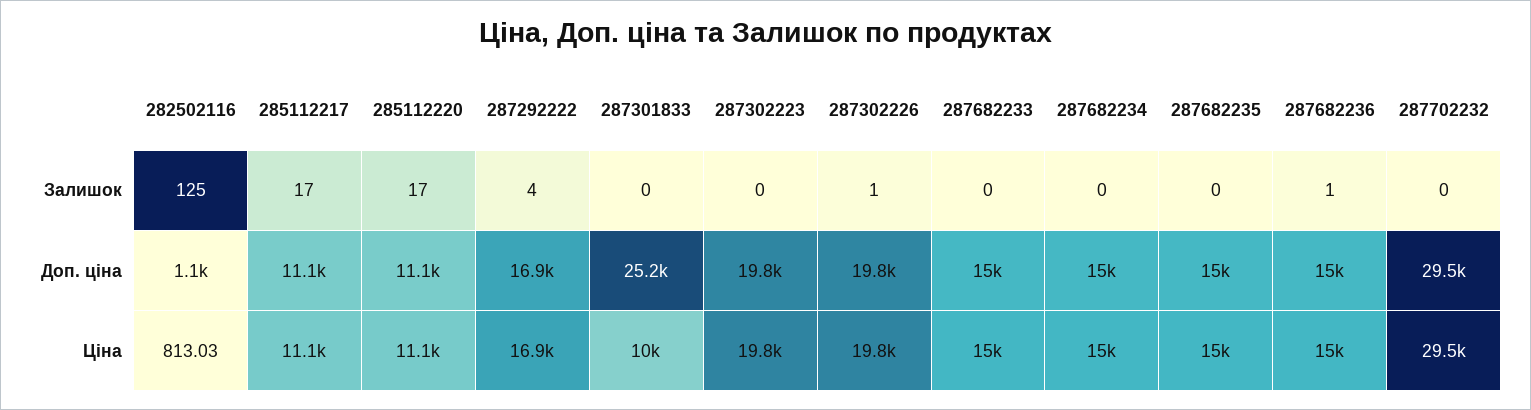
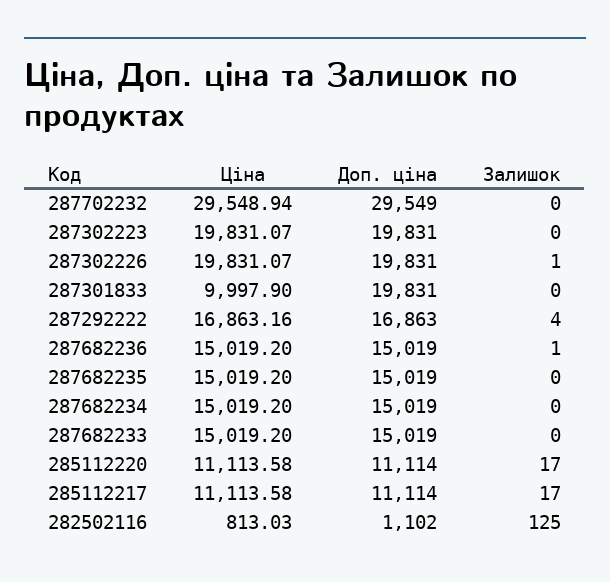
  {
    "282502116": {
      "Залишок": 125,
      "Доп. ціна": 1102,
      "Ціна": 813.03
    },
    "285112217": {
      "Залишок": 17,
      "Доп. ціна": 11114,
      "Ціна": 11113.58
    },
    "285112220": {
      "Залишок": 17,
      "Доп. ціна": 11114,
      "Ціна": 11113.58
    },
    "287292222": {
      "Залишок": 4,
      "Доп. ціна": 16863,
      "Ціна": 16863.16
    },
    "287301833": {
      "Залишок": 0,
-     "Доп. ціна": 25200,
+     "Доп. ціна": 19831,
      "Ціна": 9997.9
    },
    "287302223": {
      "Залишок": 0,
      "Доп. ціна": 19831,
      "Ціна": 19831.07
    },
    "287302226": {
      "Залишок": 1,
      "Доп. ціна": 19831,
      "Ціна": 19831.07
    },
    "287682233": {
      "Залишок": 0,
      "Доп. ціна": 15019,
      "Ціна": 15019.2
    },
    "287682234": {
      "Залишок": 0,
      "Доп. ціна": 15019,
      "Ціна": 15019.2
    },
    "287682235": {
      "Залишок": 0,
      "Доп. ціна": 15019,
      "Ціна": 15019.2
    },
    "287682236": {
      "Залишок": 1,
      "Доп. ціна": 15019,
      "Ціна": 15019.2
    },
    "287702232": {
      "Залишок": 0,
      "Доп. ціна": 29549,
      "Ціна": 29548.94
    }
  }

